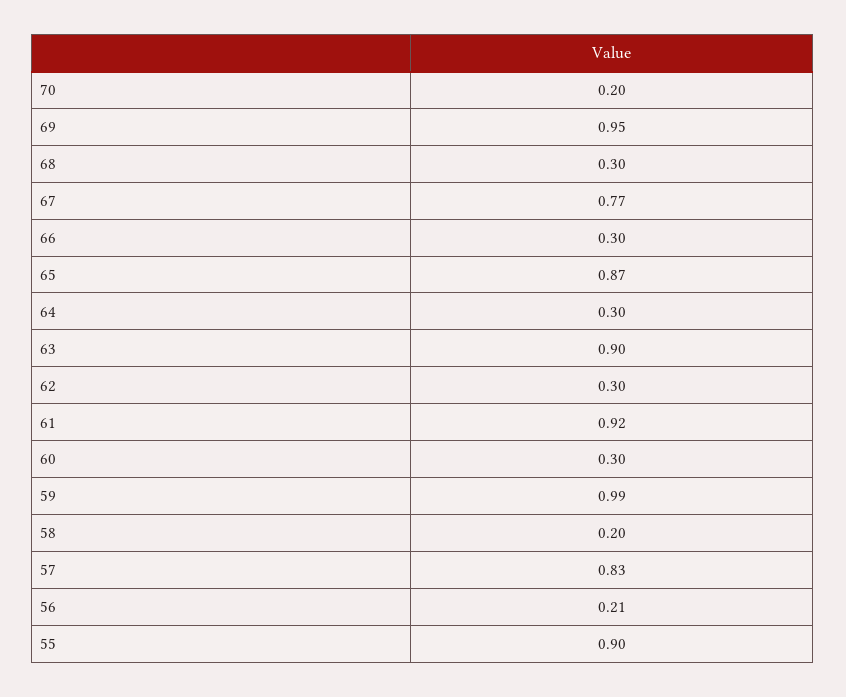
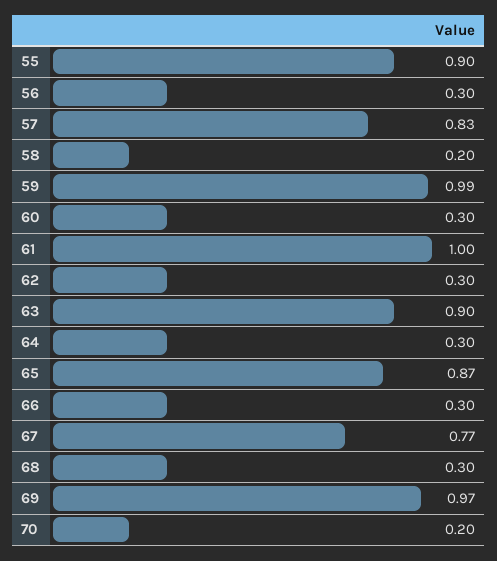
  {
    "70": 0.2,
-   "69": 0.95,
+   "69": 0.97,
    "68": 0.3,
    "67": 0.77,
    "66": 0.3,
    "65": 0.87,
    "64": 0.3,
    "63": 0.9,
    "62": 0.3,
-   "61": 0.92,
+   "61": 1,
    "60": 0.3,
    "59": 0.99,
    "58": 0.2,
    "57": 0.83,
-   "56": 0.21,
+   "56": 0.3,
    "55": 0.9
  }

